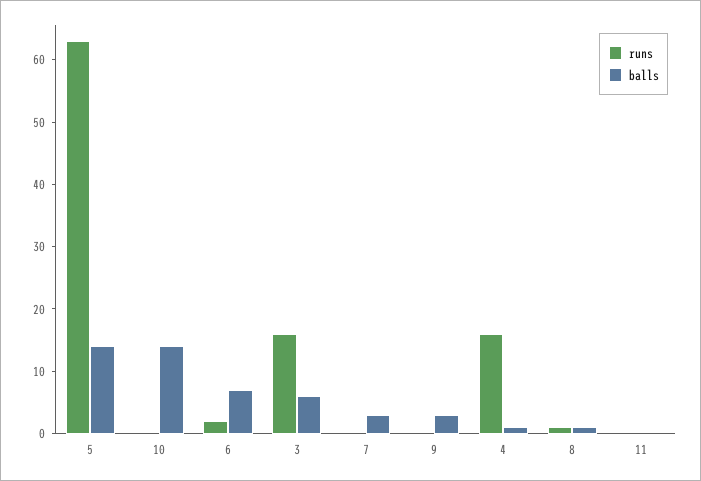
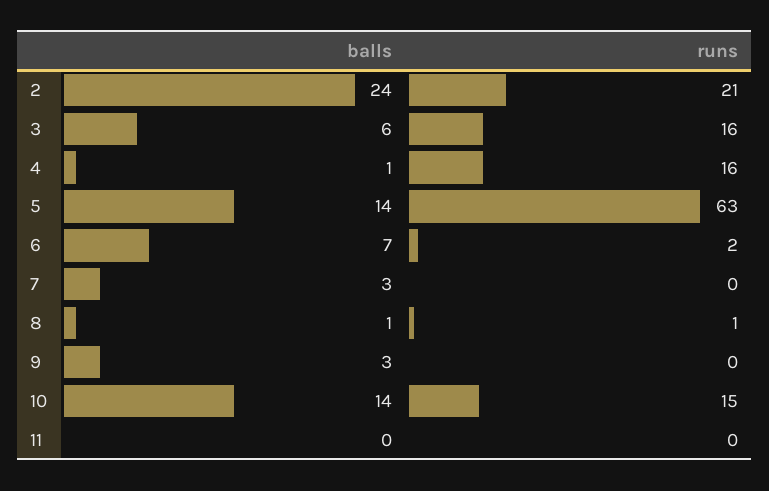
  {
    "runs": {
      "5": 63,
-     "10": 0,
+     "10": 15,
      "6": 2,
      "3": 16,
      "7": 0,
      "9": 0,
      "4": 16,
      "8": 1,
-     "11": 0
+     "11": 0,
+     "2": 21
    },
    "balls": {
      "5": 14,
      "10": 14,
      "6": 7,
      "3": 6,
      "7": 3,
      "9": 3,
      "4": 1,
      "8": 1,
-     "11": 0
+     "11": 0,
+     "2": 24
    }
  }

